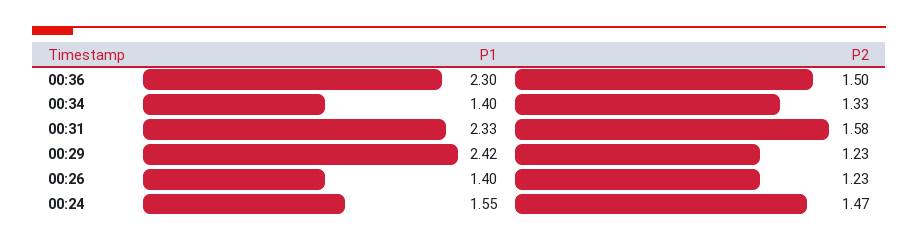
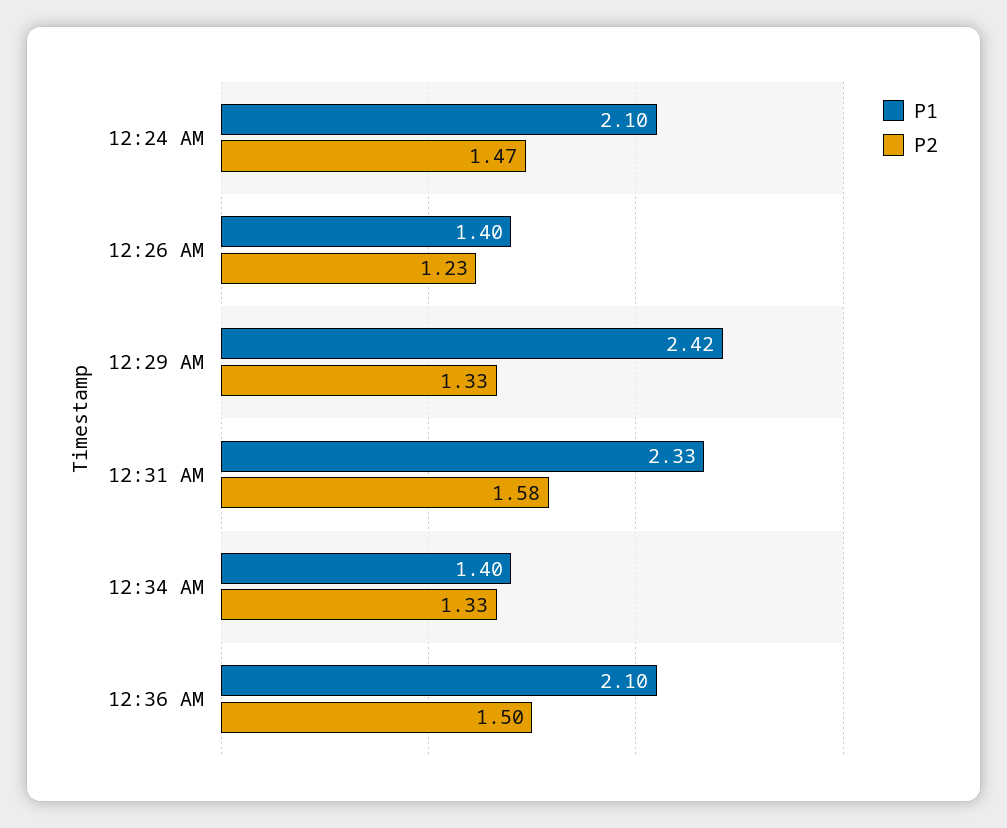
  {
    "P1": {
-     "00:36": 2.3,
+     "00:36": 2.1,
      "00:34": 1.4,
      "00:31": 2.33,
      "00:29": 2.42,
      "00:26": 1.4,
-     "00:24": 1.55
+     "00:24": 2.1
    },
    "P2": {
      "00:36": 1.5,
      "00:34": 1.33,
      "00:31": 1.58,
-     "00:29": 1.23,
+     "00:29": 1.33,
      "00:26": 1.23,
      "00:24": 1.47
    }
  }

